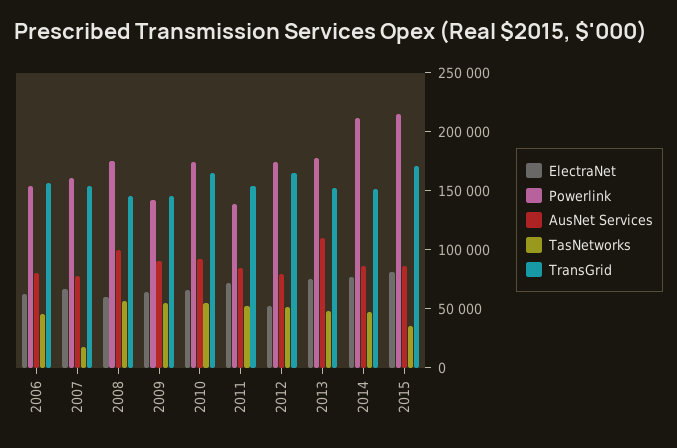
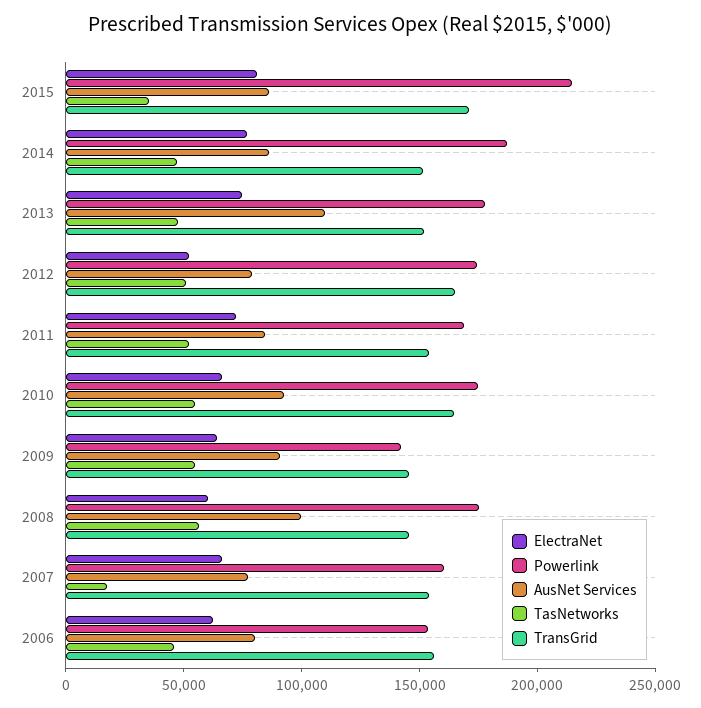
  {
    "ElectraNet": {
      "2006": 60000,
      "2007": 70000,
      "2008": 60000,
      "2009": 60000,
      "2010": 70000,
      "2011": 70000,
      "2012": 50000,
      "2013": 70000,
      "2014": 80000,
      "2015": 80000
    },
    "Powerlink": {
      "2006": 150000,
      "2007": 160000,
      "2008": 180000,
      "2009": 140000,
      "2010": 170000,
-     "2011": 140000,
+     "2011": 170000,
      "2012": 170000,
      "2013": 180000,
-     "2014": 210000,
+     "2014": 190000,
      "2015": 210000
    },
    "AusNet Services": {
      "2006": 80000,
      "2007": 80000,
      "2008": 100000,
      "2009": 90000,
      "2010": 90000,
      "2011": 80000,
      "2012": 80000,
      "2013": 110000,
      "2014": 90000,
      "2015": 90000
    },
    "TasNetworks": {
      "2006": 50000,
      "2007": 20000,
      "2008": 60000,
      "2009": 50000,
      "2010": 50000,
      "2011": 50000,
      "2012": 50000,
      "2013": 50000,
      "2014": 50000,
      "2015": 40000
    },
    "TransGrid": {
      "2006": 160000,
      "2007": 150000,
      "2008": 150000,
      "2009": 150000,
      "2010": 160000,
      "2011": 150000,
      "2012": 170000,
      "2013": 150000,
      "2014": 150000,
      "2015": 170000
    }
  }

